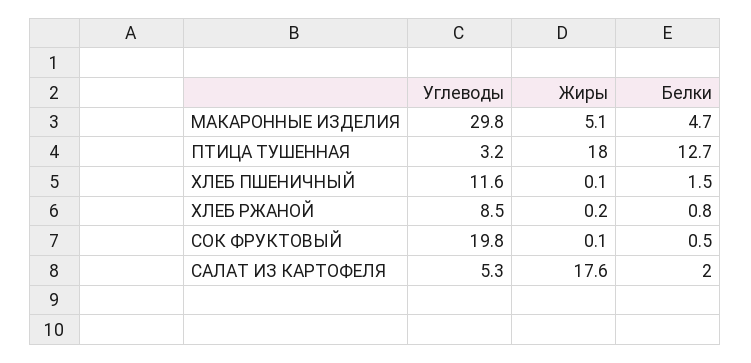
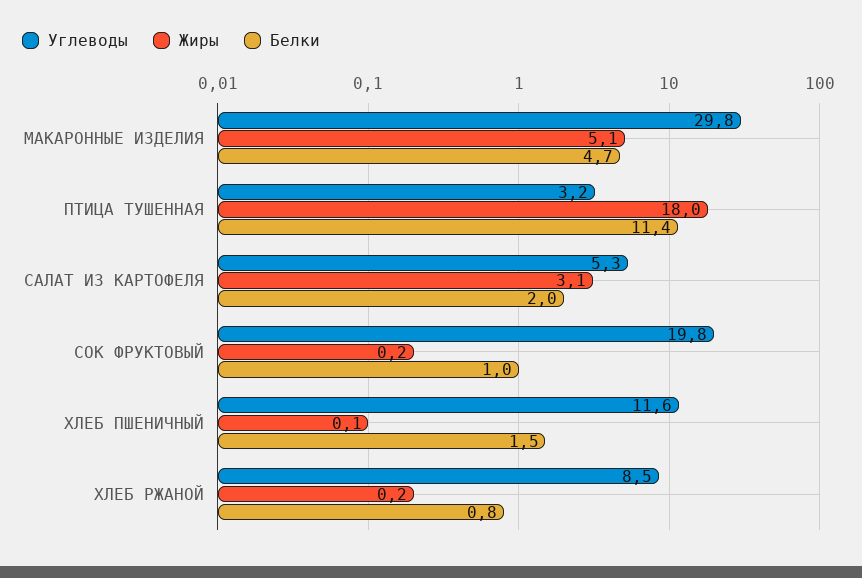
  {
    "Углеводы": {
      "МАКАРОННЫЕ ИЗДЕЛИЯ": 29.8,
      "ПТИЦА ТУШЕННАЯ": 3.2,
      "ХЛЕБ ПШЕНИЧНЫЙ": 11.6,
      "ХЛЕБ РЖАНОЙ": 8.5,
      "СОК ФРУКТОВЫЙ": 19.8,
      "САЛАТ ИЗ КАРТОФЕЛЯ": 5.3
    },
    "Жиры": {
      "МАКАРОННЫЕ ИЗДЕЛИЯ": 5.1,
      "ПТИЦА ТУШЕННАЯ": 18,
      "ХЛЕБ ПШЕНИЧНЫЙ": 0.1,
      "ХЛЕБ РЖАНОЙ": 0.2,
-     "СОК ФРУКТОВЫЙ": 0.1,
+     "СОК ФРУКТОВЫЙ": 0.2,
-     "САЛАТ ИЗ КАРТОФЕЛЯ": 17.6
+     "САЛАТ ИЗ КАРТОФЕЛЯ": 3.1
    },
    "Белки": {
      "МАКАРОННЫЕ ИЗДЕЛИЯ": 4.7,
-     "ПТИЦА ТУШЕННАЯ": 12.7,
+     "ПТИЦА ТУШЕННАЯ": 11.4,
      "ХЛЕБ ПШЕНИЧНЫЙ": 1.5,
      "ХЛЕБ РЖАНОЙ": 0.8,
-     "СОК ФРУКТОВЫЙ": 0.5,
+     "СОК ФРУКТОВЫЙ": 1,
      "САЛАТ ИЗ КАРТОФЕЛЯ": 2
    }
  }

